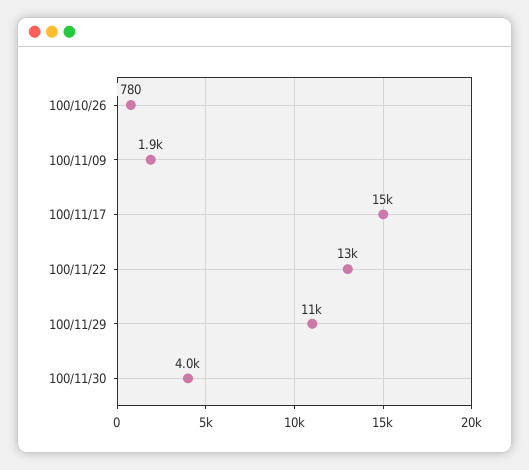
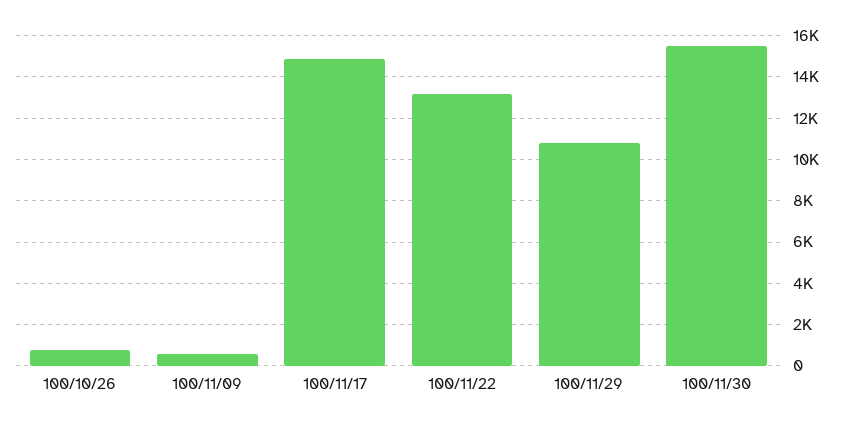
  {
    "100/10/26": 780,
-   "100/11/09": 1900,
+   "100/11/09": 500,
    "100/11/17": 15000,
    "100/11/22": 13000,
    "100/11/29": 11000,
-   "100/11/30": 4000
+   "100/11/30": 15500
  }

